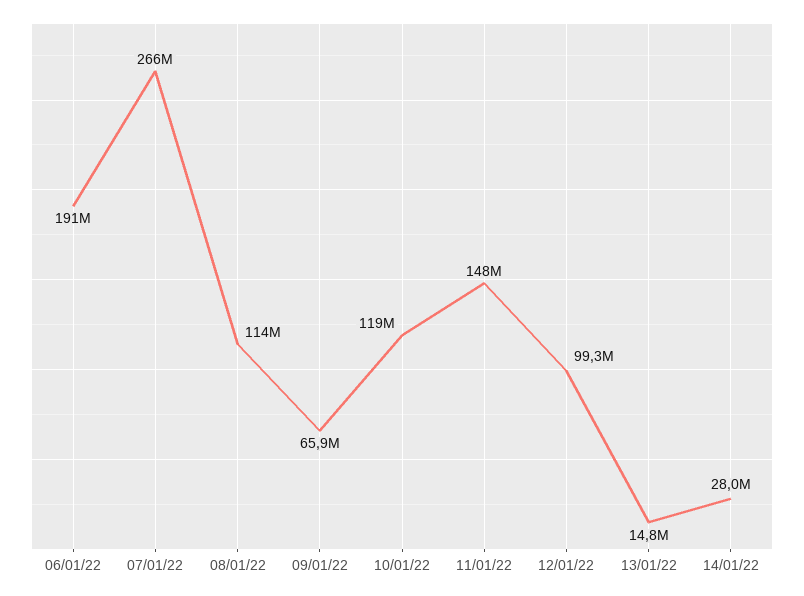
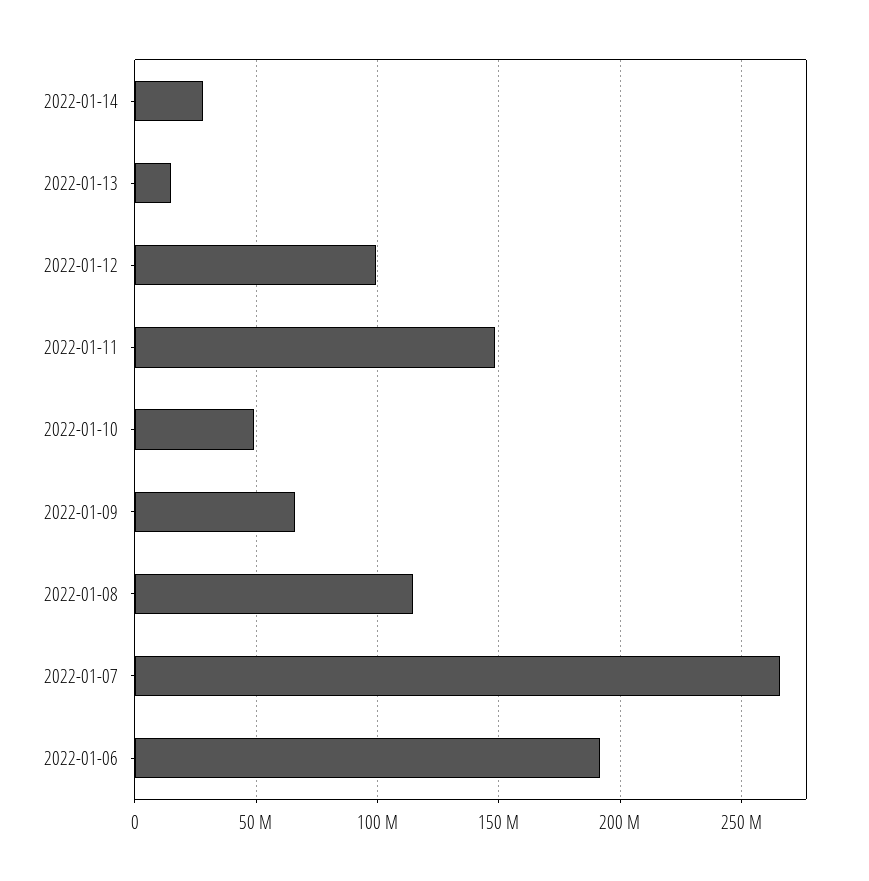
  {
    "06/01/22": 191000000,
    "07/01/22": 266000000,
    "08/01/22": 114000000,
    "09/01/22": 65900000,
-   "10/01/22": 119000000,
+   "10/01/22": 50000000,
    "11/01/22": 148000000,
    "12/01/22": 99300000,
    "13/01/22": 14800000,
    "14/01/22": 28000000
  }

